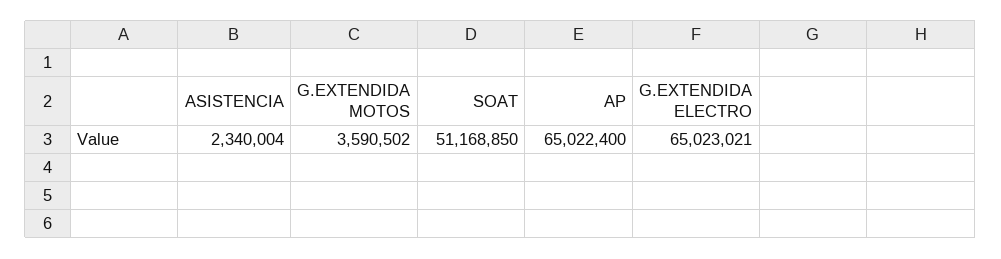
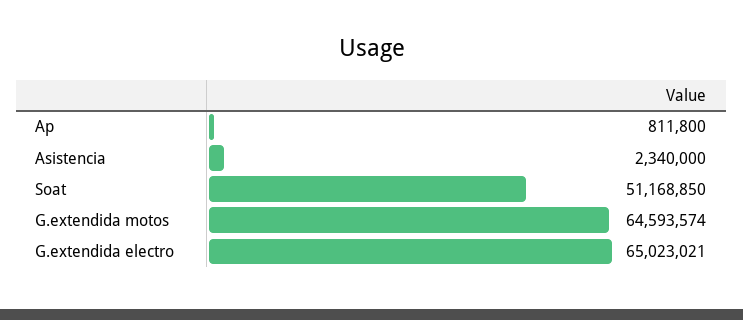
  {
-   "ASISTENCIA": 2340004,
+   "ASISTENCIA": 2340000,
-   "G.EXTENDIDA MOTOS": 3590502,
+   "G.EXTENDIDA MOTOS": 64593574,
    "SOAT": 51168850,
-   "AP": 65022400,
+   "AP": 811800,
    "G.EXTENDIDA ELECTRO": 65023021
  }

